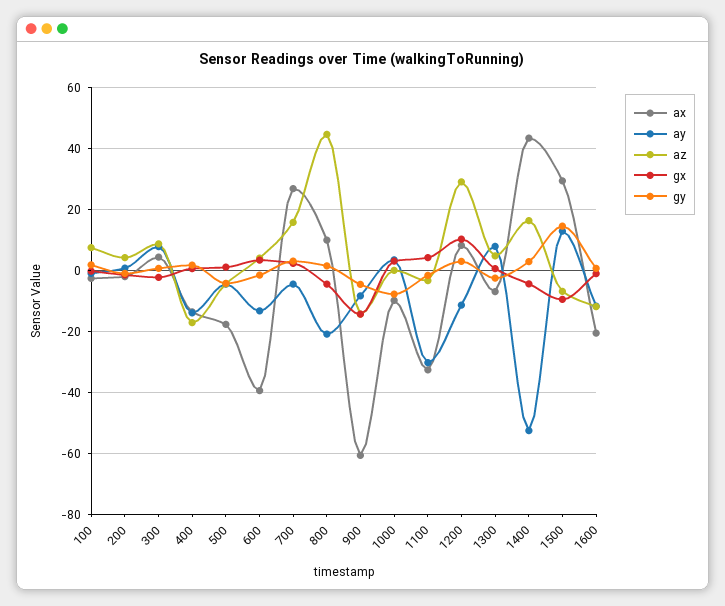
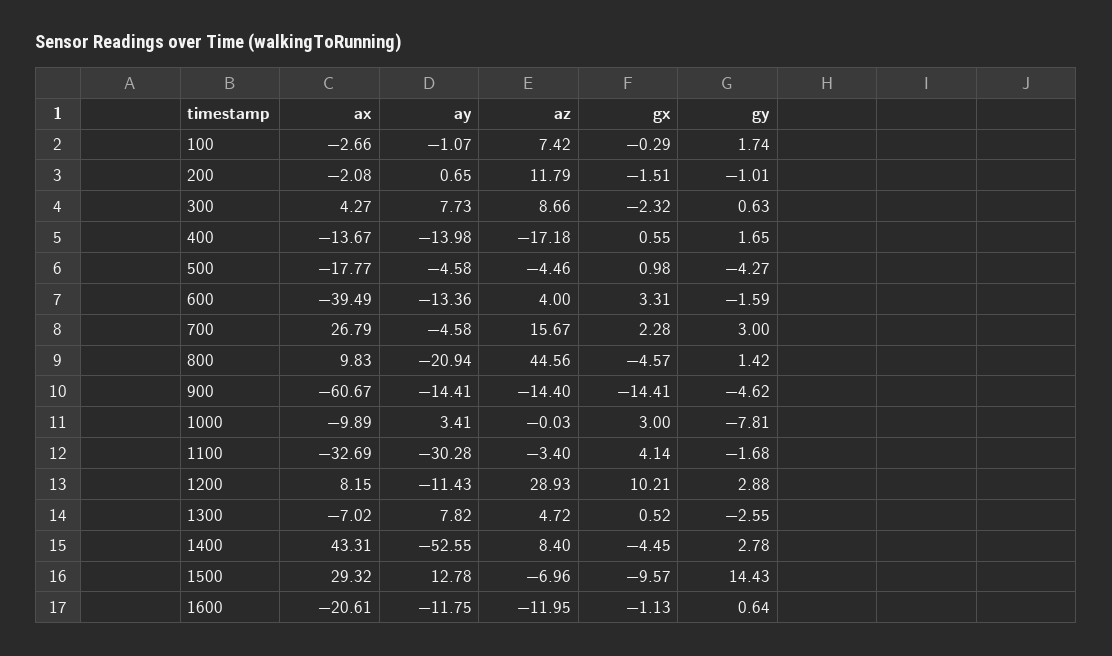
  {
    "ax": {
      "100": -2.66,
      "200": -2.08,
      "300": 4.27,
      "400": -13.67,
      "500": -17.77,
      "600": -39.49,
      "700": 26.79,
      "800": 9.83,
      "900": -60.67,
      "1000": -9.89,
      "1100": -32.69,
      "1200": 8.15,
      "1300": -7.02,
      "1400": 43.31,
      "1500": 29.32,
      "1600": -20.61
    },
    "ay": {
      "100": -1.07,
      "200": 0.65,
      "300": 7.73,
      "400": -13.98,
      "500": -4.58,
      "600": -13.36,
      "700": -4.58,
      "800": -20.94,
-     "900": -8,
+     "900": -14.41,
      "1000": 3.41,
      "1100": -30.28,
      "1200": -11.43,
      "1300": 7.82,
      "1400": -52.55,
      "1500": 12.78,
      "1600": -11.75
    },
    "az": {
      "100": 7.42,
-     "200": 4,
+     "200": 11.79,
      "300": 8.66,
      "400": -17.18,
      "500": -4.46,
      "600": 4,
      "700": 15.67,
      "800": 44.56,
      "900": -14.4,
      "1000": -0.03,
      "1100": -3.4,
      "1200": 28.93,
      "1300": 4.72,
-     "1400": 16,
+     "1400": 8.4,
      "1500": -6.96,
      "1600": -11.95
    },
    "gx": {
      "100": -0.29,
      "200": -1.51,
      "300": -2.32,
      "400": 0.55,
      "500": 0.98,
      "600": 3.31,
      "700": 2.28,
      "800": -4.57,
      "900": -14.41,
      "1000": 3,
      "1100": 4.14,
      "1200": 10.21,
      "1300": 0.52,
      "1400": -4.45,
      "1500": -9.57,
      "1600": -1.13
    },
    "gy": {
      "100": 1.74,
      "200": -1.01,
      "300": 0.63,
      "400": 1.65,
      "500": -4.27,
      "600": -1.59,
      "700": 3,
      "800": 1.42,
      "900": -4.62,
      "1000": -7.81,
      "1100": -1.68,
      "1200": 2.88,
      "1300": -2.55,
      "1400": 2.78,
      "1500": 14.43,
      "1600": 0.64
    }
  }

